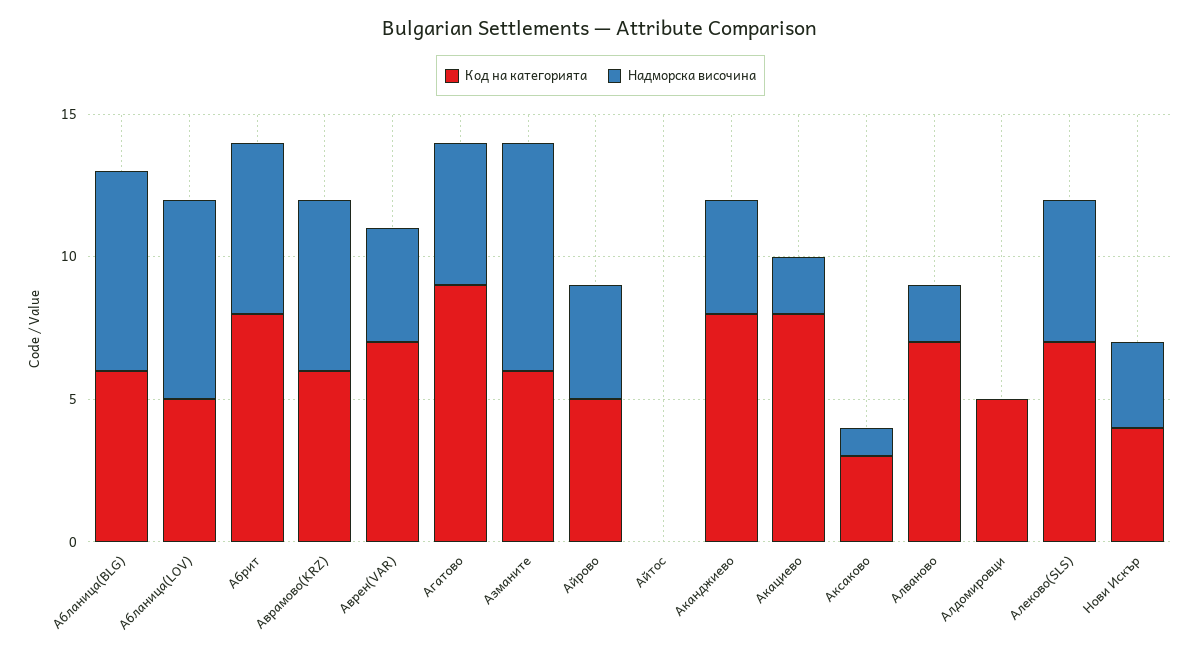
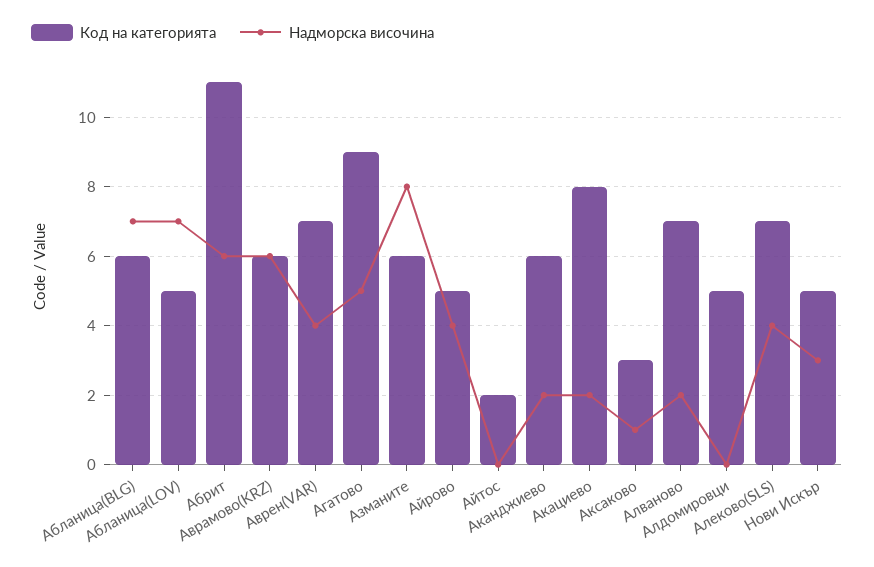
  {
    "Код на категорията": {
      "Абланица(BLG)": 6,
      "Абланица(LOV)": 5,
-     "Абрит": 8,
+     "Абрит": 11,
      "Аврамово(KRZ)": 6,
      "Аврен(VAR)": 7,
      "Агатово": 9,
      "Азманите": 6,
      "Айрово": 5,
-     "Айтос": 0,
+     "Айтос": 2,
-     "Аканджиево": 8,
+     "Аканджиево": 6,
      "Акациево": 8,
      "Аксаково": 3,
      "Алваново": 7,
      "Алдомировци": 5,
      "Алеково(SLS)": 7,
-     "Нови Искър": 4
+     "Нови Искър": 5
    },
    "Надморска височина": {
      "Абланица(BLG)": 7,
      "Абланица(LOV)": 7,
      "Абрит": 6,
      "Аврамово(KRZ)": 6,
      "Аврен(VAR)": 4,
      "Агатово": 5,
      "Азманите": 8,
      "Айрово": 4,
      "Айтос": 0,
-     "Аканджиево": 4,
+     "Аканджиево": 2,
      "Акациево": 2,
      "Аксаково": 1,
      "Алваново": 2,
      "Алдомировци": 0,
-     "Алеково(SLS)": 5,
+     "Алеково(SLS)": 4,
      "Нови Искър": 3
    }
  }

